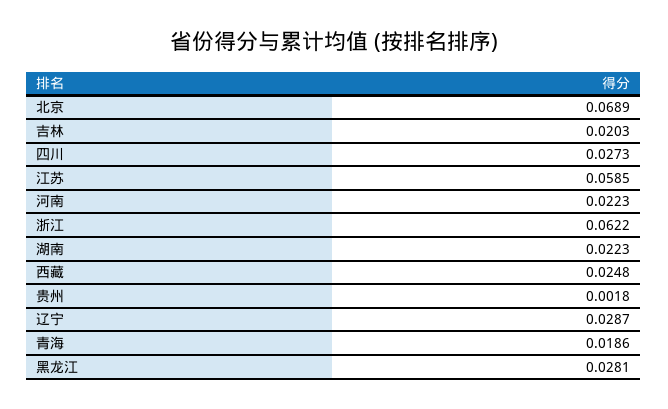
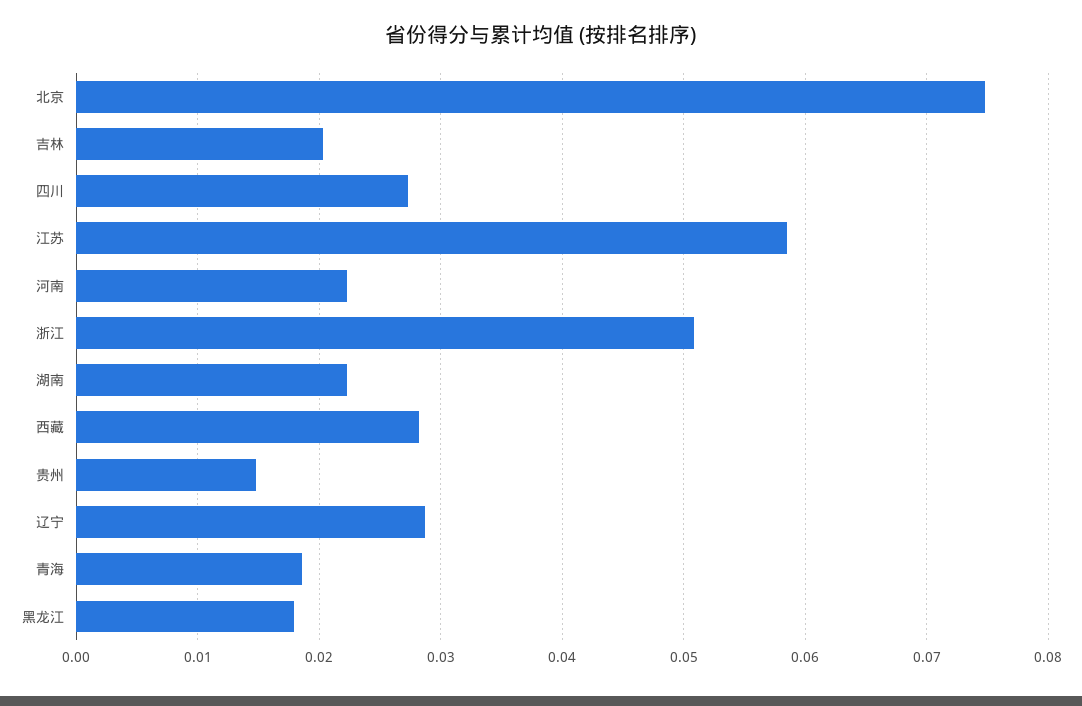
  {
-   "北京": 0.0689,
+   "北京": 0.075,
    "吉林": 0.0203,
    "四川": 0.0273,
    "江苏": 0.0585,
    "河南": 0.0223,
-   "浙江": 0.0622,
+   "浙江": 0.051,
    "湖南": 0.0223,
-   "西藏": 0.0248,
+   "西藏": 0.028,
-   "贵州": 0.0018,
+   "贵州": 0.015,
    "辽宁": 0.0287,
    "青海": 0.0186,
-   "黑龙江": 0.0281
+   "黑龙江": 0.018
  }

